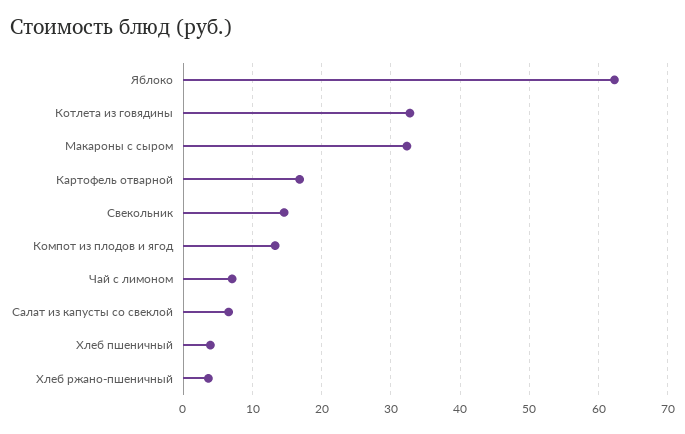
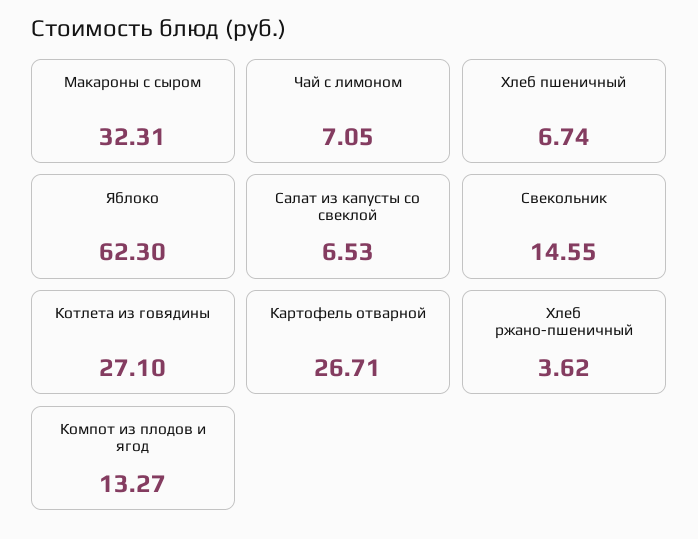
  {
    "Яблоко": 62.3,
-   "Котлета из говядины": 33,
+   "Котлета из говядины": 27.1,
    "Макароны с сыром": 32.31,
-   "Картофель отварной": 17,
+   "Картофель отварной": 26.71,
    "Свекольник": 14.55,
    "Компот из плодов и ягод": 13.27,
    "Чай с лимоном": 7.05,
    "Салат из капусты со свеклой": 6.53,
-   "Хлеб пшеничный": 4,
+   "Хлеб пшеничный": 6.74,
    "Хлеб ржано-пшеничный": 3.62
  }

